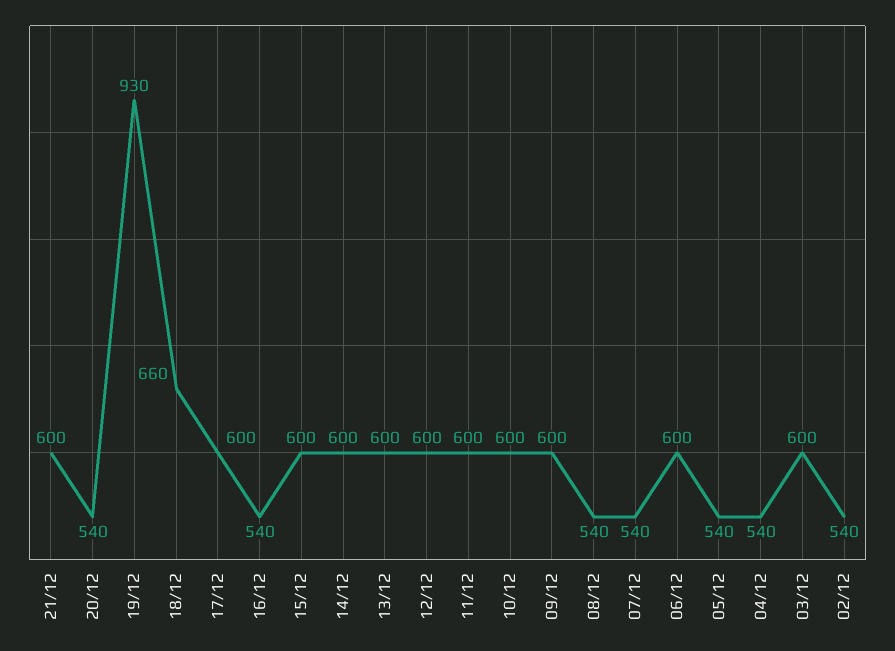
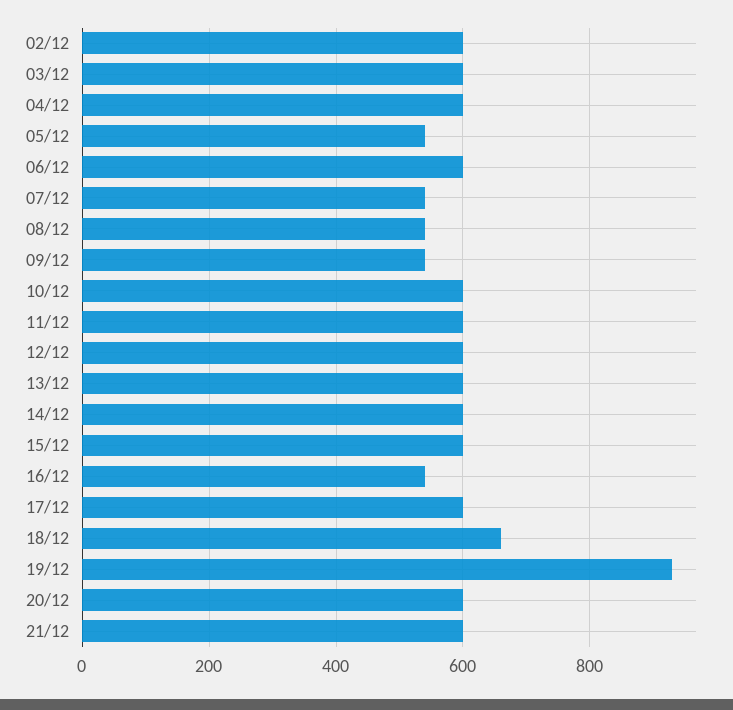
  {
    "21/12": 600,
-   "20/12": 540,
+   "20/12": 600,
    "19/12": 930,
    "18/12": 660,
    "17/12": 600,
    "16/12": 540,
    "15/12": 600,
    "14/12": 600,
    "13/12": 600,
    "12/12": 600,
    "11/12": 600,
    "10/12": 600,
-   "09/12": 600,
+   "09/12": 540,
    "08/12": 540,
    "07/12": 540,
    "06/12": 600,
    "05/12": 540,
-   "04/12": 540,
+   "04/12": 600,
    "03/12": 600,
-   "02/12": 540
+   "02/12": 600
  }

